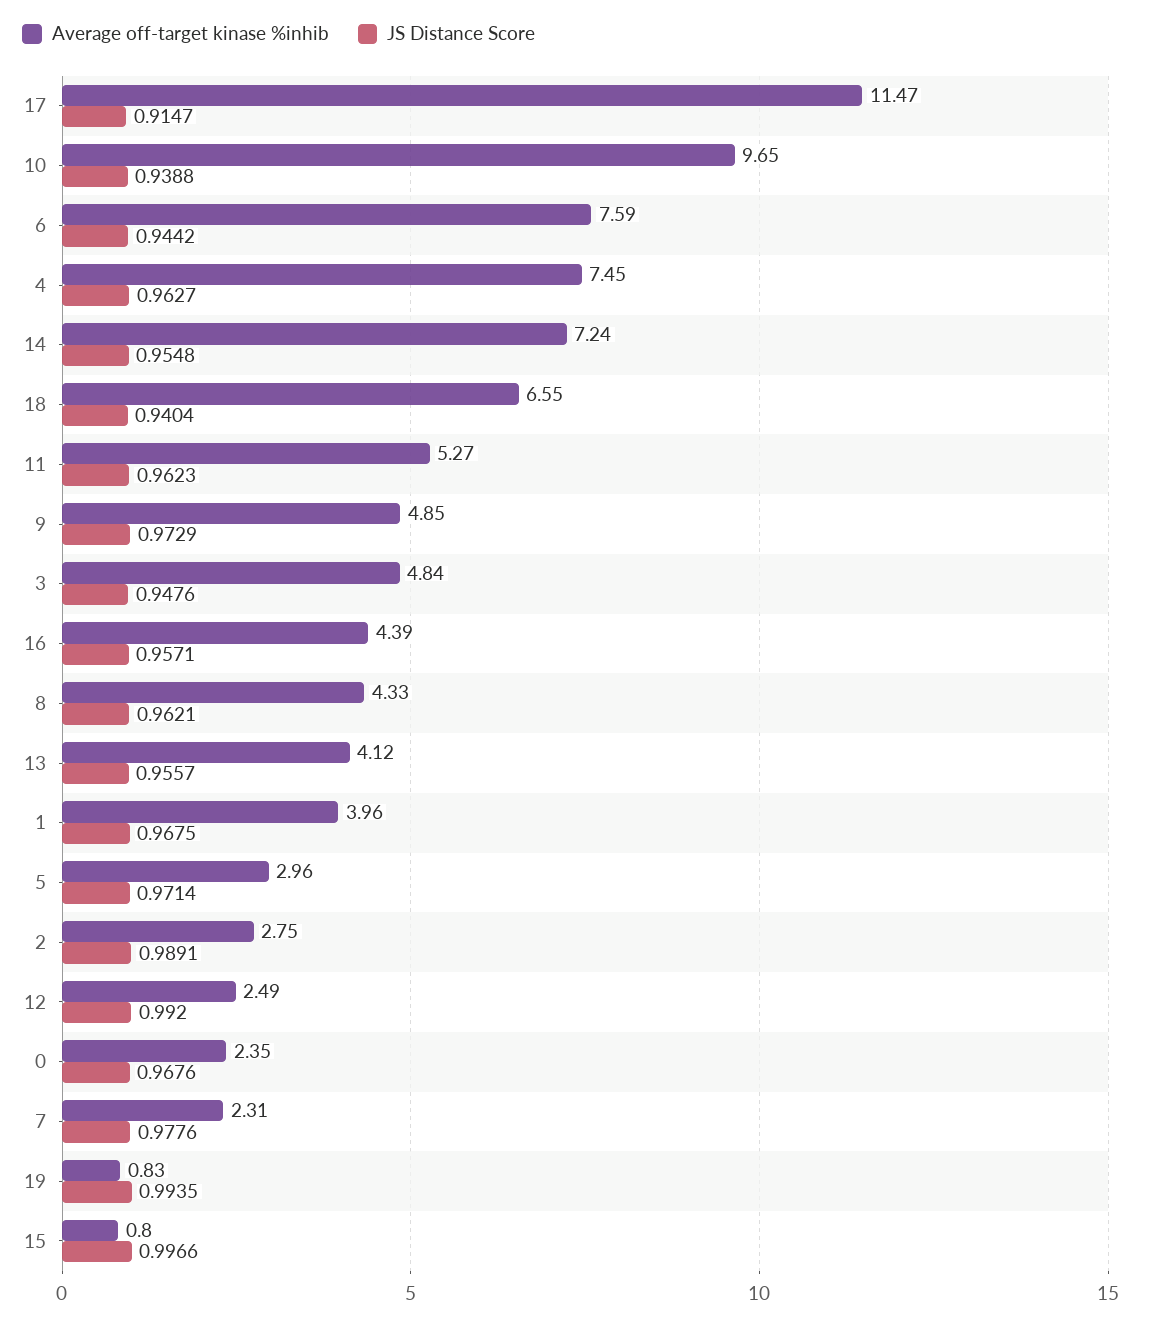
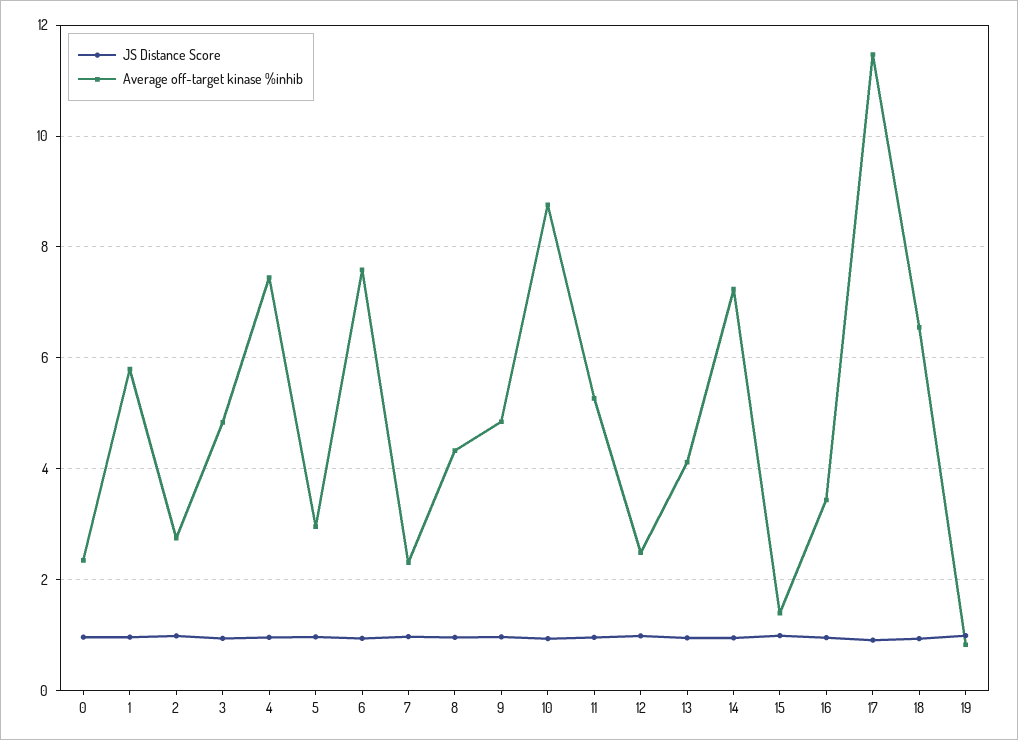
  {
    "Average off-target kinase %inhib": {
      "17": 11.47,
-     "10": 9.65,
+     "10": 8.8,
      "6": 7.59,
      "4": 7.45,
      "14": 7.24,
      "18": 6.55,
      "11": 5.27,
      "9": 4.85,
      "3": 4.84,
-     "16": 4.39,
+     "16": 3.4,
      "8": 4.33,
      "13": 4.12,
-     "1": 3.96,
+     "1": 5.8,
      "5": 2.96,
      "2": 2.75,
      "12": 2.49,
      "0": 2.35,
      "7": 2.31,
      "19": 0.83,
-     "15": 0.8
+     "15": 1.4
    },
    "JS Distance Score": {
      "17": 0.9147,
      "10": 0.9388,
      "6": 0.9442,
      "4": 0.9627,
      "14": 0.9548,
      "18": 0.9404,
      "11": 0.9623,
      "9": 0.9729,
      "3": 0.9476,
      "16": 0.9571,
      "8": 0.9621,
      "13": 0.9557,
      "1": 0.9675,
      "5": 0.9714,
      "2": 0.9891,
      "12": 0.992,
      "0": 0.9676,
      "7": 0.9776,
      "19": 0.9935,
      "15": 0.9966
    }
  }

